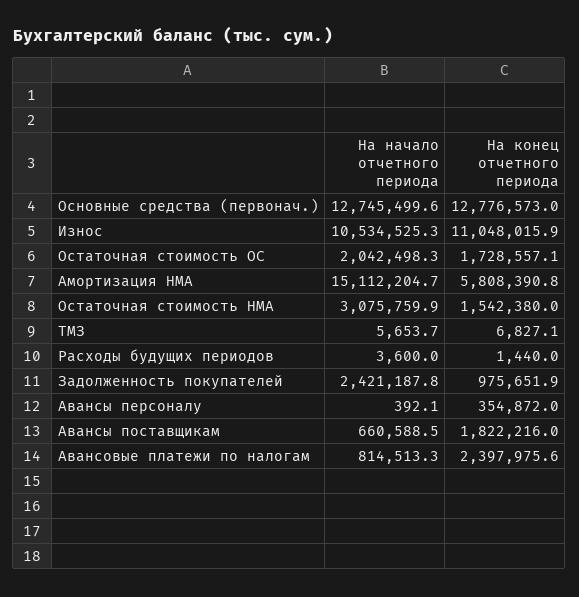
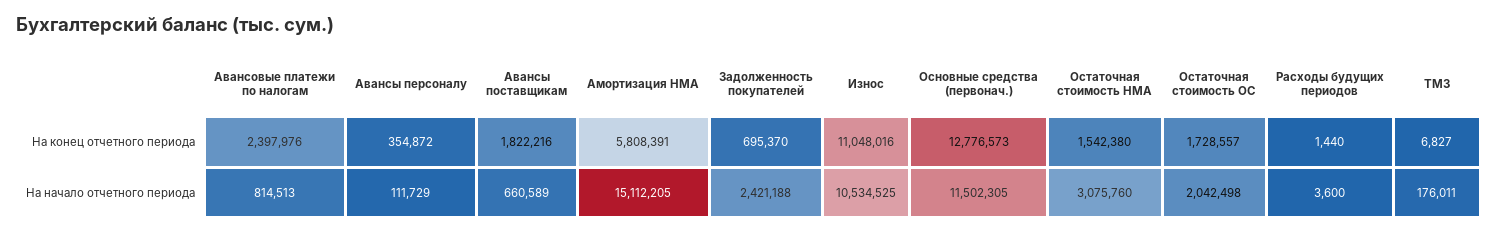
  {
    "На начало отчетного периода": {
-     "Основные средства (первонач.)": 12745499.6,
+     "Основные средства (первонач.)": 11502305,
      "Износ": 10534525.3,
      "Остаточная стоимость ОС": 2042498.3,
      "Амортизация НМА": 15112204.7,
      "Остаточная стоимость НМА": 3075759.9,
-     "ТМЗ": 5653.7,
+     "ТМЗ": 176011,
      "Расходы будущих периодов": 3600,
      "Задолженность покупателей": 2421187.8,
-     "Авансы персоналу": 392.1,
+     "Авансы персоналу": 111729,
      "Авансы поставщикам": 660588.5,
      "Авансовые платежи по налогам": 814513.3
    },
    "На конец отчетного периода": {
      "Основные средства (первонач.)": 12776573,
      "Износ": 11048015.9,
      "Остаточная стоимость ОС": 1728557.1,
      "Амортизация НМА": 5808390.8,
      "Остаточная стоимость НМА": 1542380,
      "ТМЗ": 6827.1,
      "Расходы будущих периодов": 1440,
-     "Задолженность покупателей": 975651.9,
+     "Задолженность покупателей": 695370,
      "Авансы персоналу": 354872,
      "Авансы поставщикам": 1822216,
      "Авансовые платежи по налогам": 2397975.6
    }
  }

